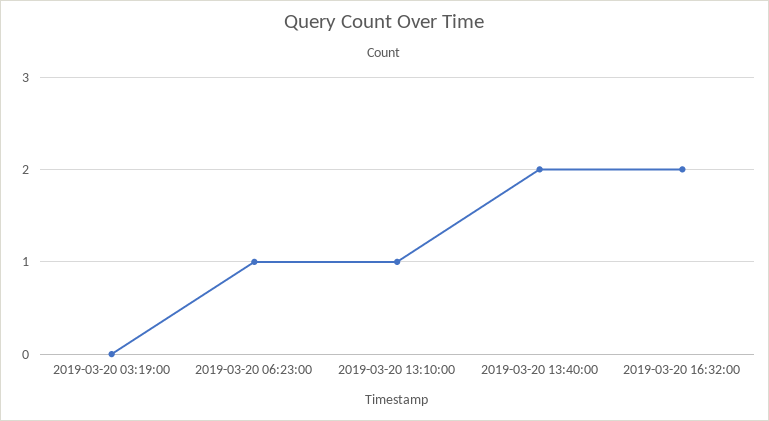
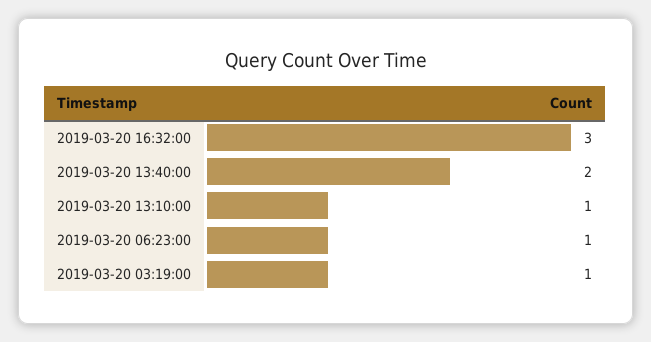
  {
-   "2019-03-20 03:19:00": 0,
+   "2019-03-20 03:19:00": 1,
    "2019-03-20 06:23:00": 1,
    "2019-03-20 13:10:00": 1,
    "2019-03-20 13:40:00": 2,
-   "2019-03-20 16:32:00": 2
+   "2019-03-20 16:32:00": 3
  }

